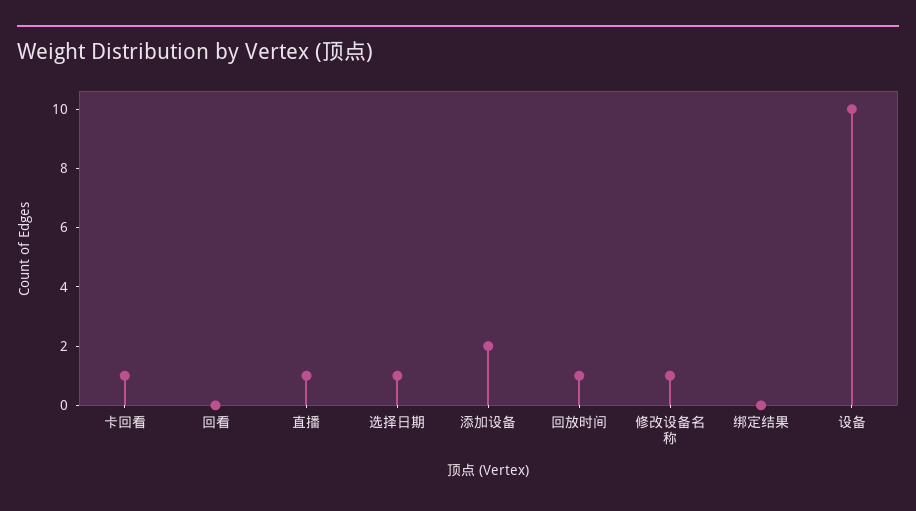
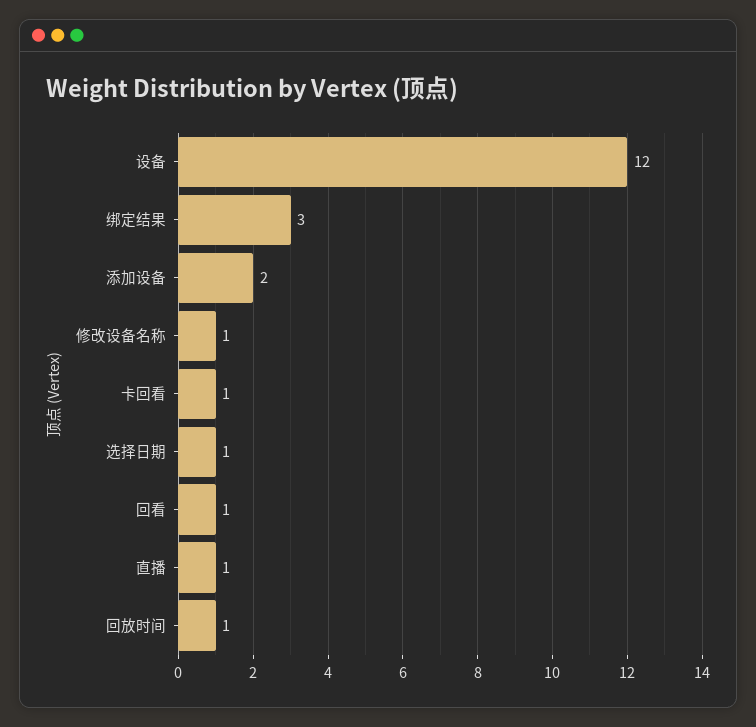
  {
    "卡回看": 1,
-   "回看": 0,
+   "回看": 1,
    "直播": 1,
    "选择日期": 1,
    "添加设备": 2,
    "回放时间": 1,
    "修改设备名称": 1,
-   "绑定结果": 0,
+   "绑定结果": 3,
-   "设备": 10
+   "设备": 12
  }

